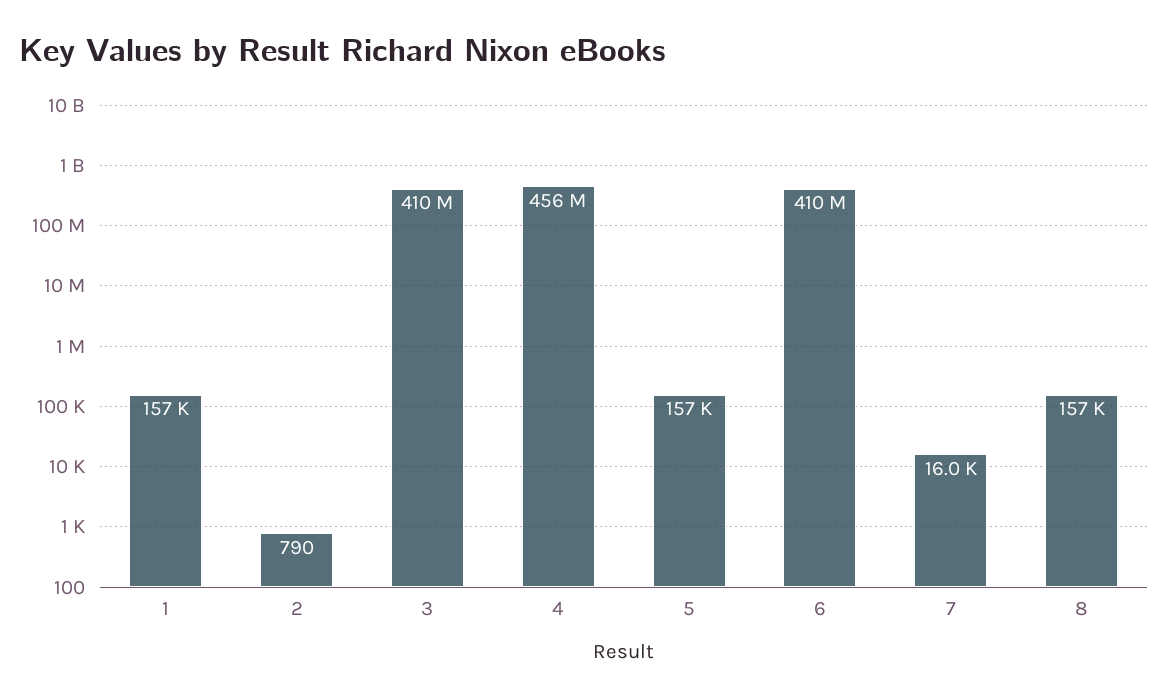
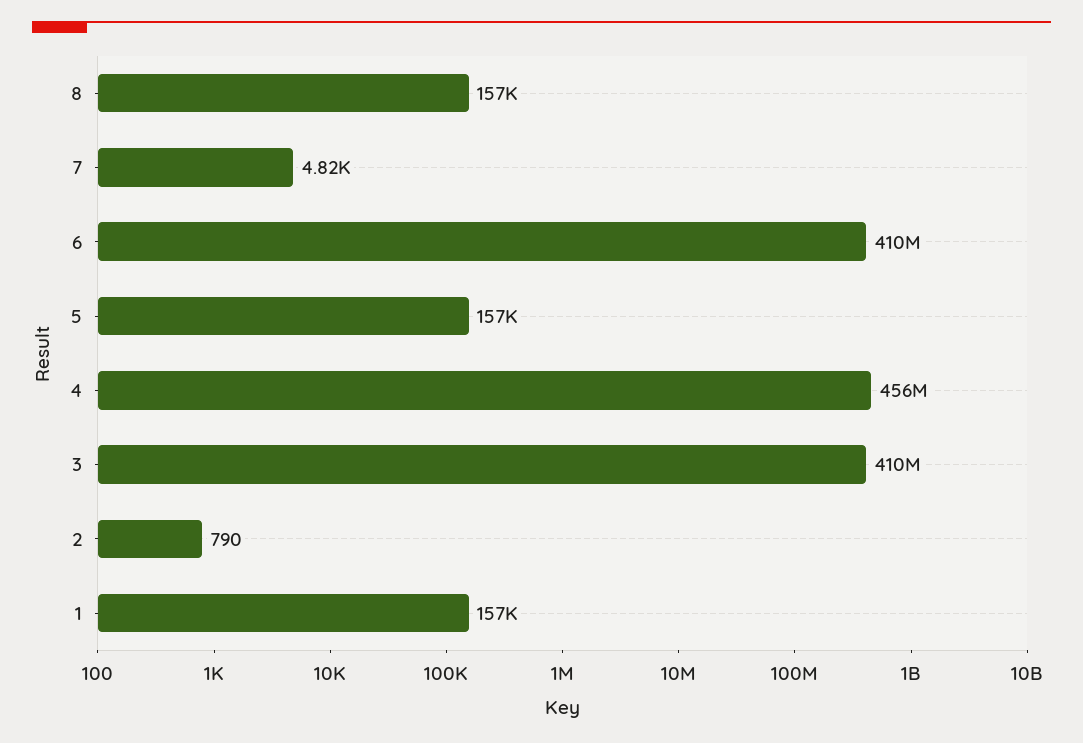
  {
    "1": 157000,
    "2": 790,
    "3": 410000000,
    "4": 456000000,
    "5": 157000,
    "6": 410000000,
-   "7": 16000,
+   "7": 4820,
    "8": 157000
  }

